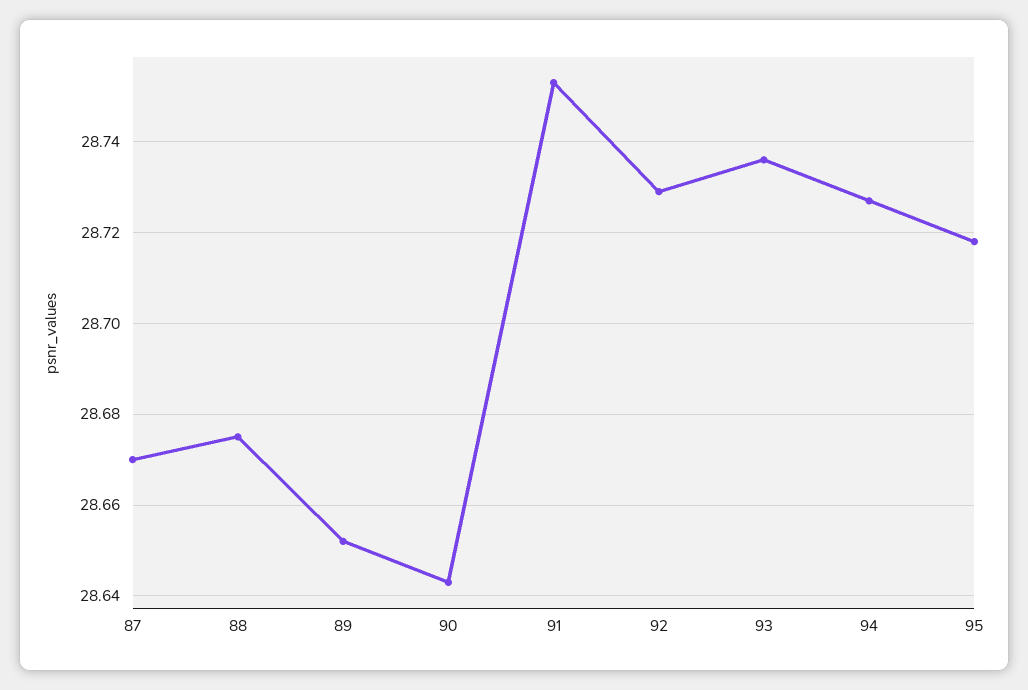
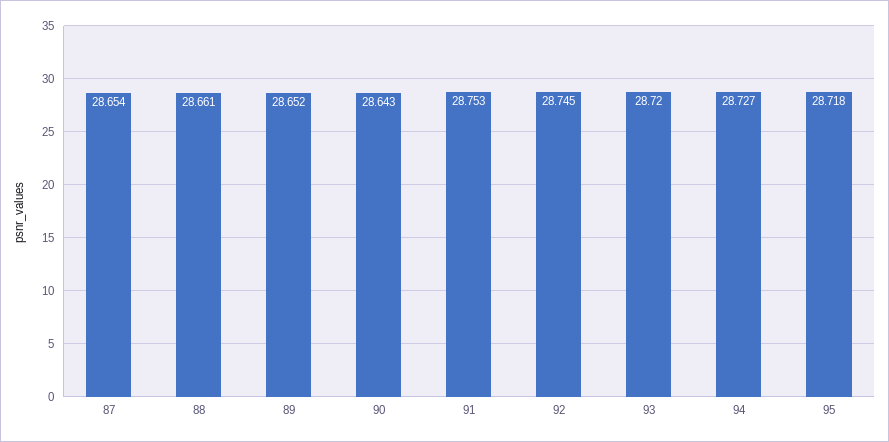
  {
-   "87": 28.67,
+   "87": 28.654,
-   "88": 28.675,
+   "88": 28.661,
    "89": 28.652,
    "90": 28.643,
    "91": 28.753,
-   "92": 28.73,
+   "92": 28.745,
-   "93": 28.735,
+   "93": 28.72,
    "94": 28.727,
    "95": 28.718
  }

